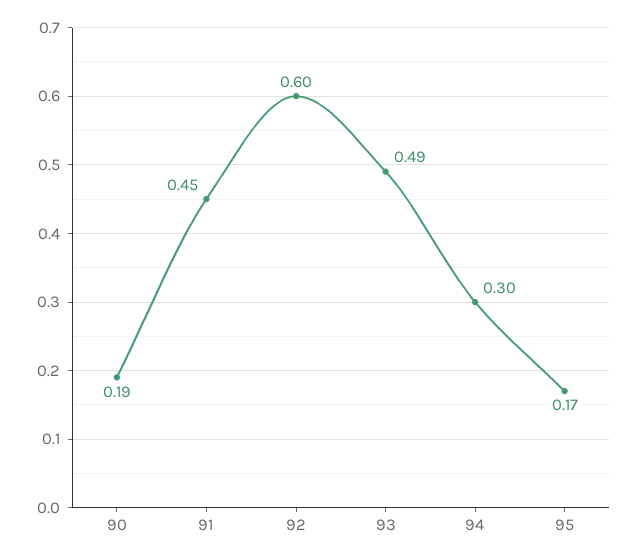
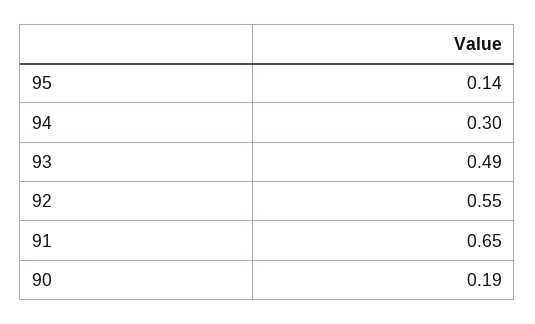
  {
    "90": 0.19,
-   "91": 0.45,
+   "91": 0.65,
-   "92": 0.6,
+   "92": 0.55,
    "93": 0.49,
    "94": 0.3,
-   "95": 0.17
+   "95": 0.14
  }

